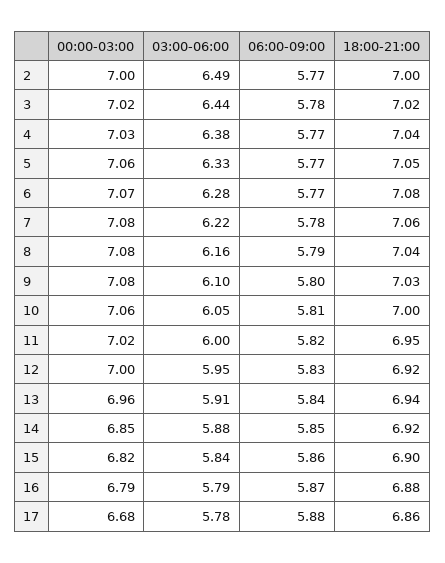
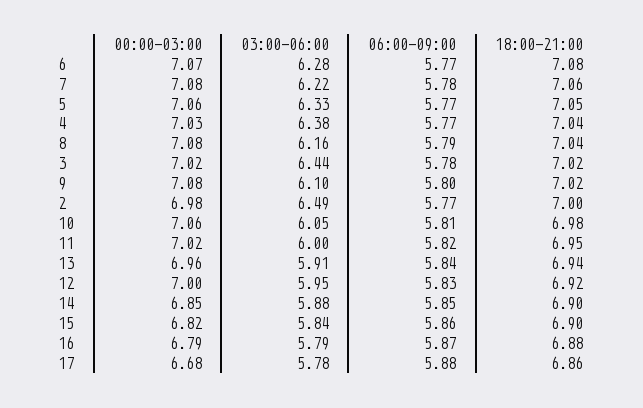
  {
    "00:00-03:00": {
-     "2": 7,
+     "2": 6.98,
      "3": 7.02,
      "4": 7.03,
      "5": 7.06,
      "6": 7.07,
      "7": 7.08,
      "8": 7.08,
      "9": 7.08,
      "10": 7.06,
      "11": 7.02,
      "12": 7,
      "13": 6.96,
      "14": 6.85,
      "15": 6.82,
      "16": 6.79,
      "17": 6.68
    },
    "03:00-06:00": {
      "2": 6.49,
      "3": 6.44,
      "4": 6.38,
      "5": 6.33,
      "6": 6.28,
      "7": 6.22,
      "8": 6.16,
      "9": 6.1,
      "10": 6.05,
      "11": 6,
      "12": 5.95,
      "13": 5.91,
      "14": 5.88,
      "15": 5.84,
      "16": 5.79,
      "17": 5.78
    },
    "06:00-09:00": {
      "2": 5.77,
      "3": 5.78,
      "4": 5.77,
      "5": 5.77,
      "6": 5.77,
      "7": 5.78,
      "8": 5.79,
      "9": 5.8,
      "10": 5.81,
      "11": 5.82,
      "12": 5.83,
      "13": 5.84,
      "14": 5.85,
      "15": 5.86,
      "16": 5.87,
      "17": 5.88
    },
    "18:00-21:00": {
      "2": 7,
      "3": 7.02,
      "4": 7.04,
      "5": 7.05,
      "6": 7.08,
      "7": 7.06,
      "8": 7.04,
-     "9": 7.03,
+     "9": 7.02,
-     "10": 7,
+     "10": 6.98,
      "11": 6.95,
      "12": 6.92,
      "13": 6.94,
-     "14": 6.92,
+     "14": 6.9,
      "15": 6.9,
      "16": 6.88,
      "17": 6.86
    }
  }

